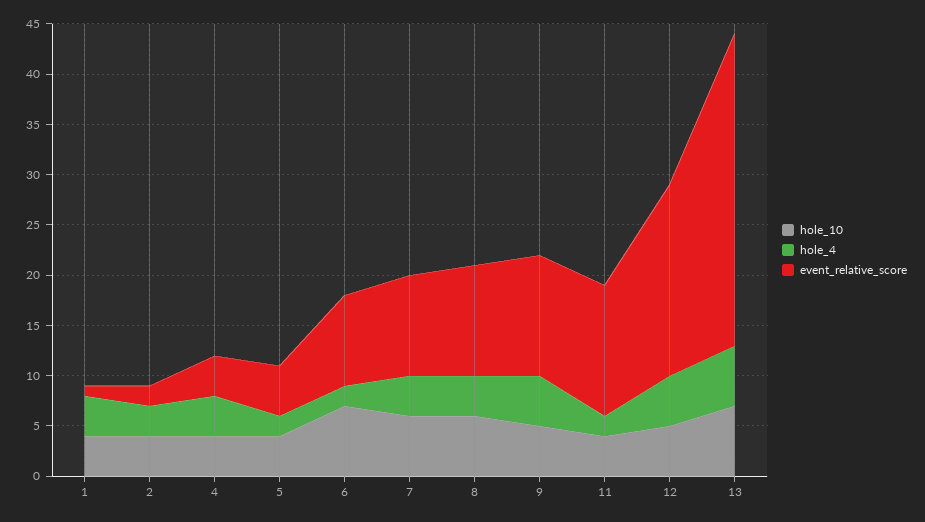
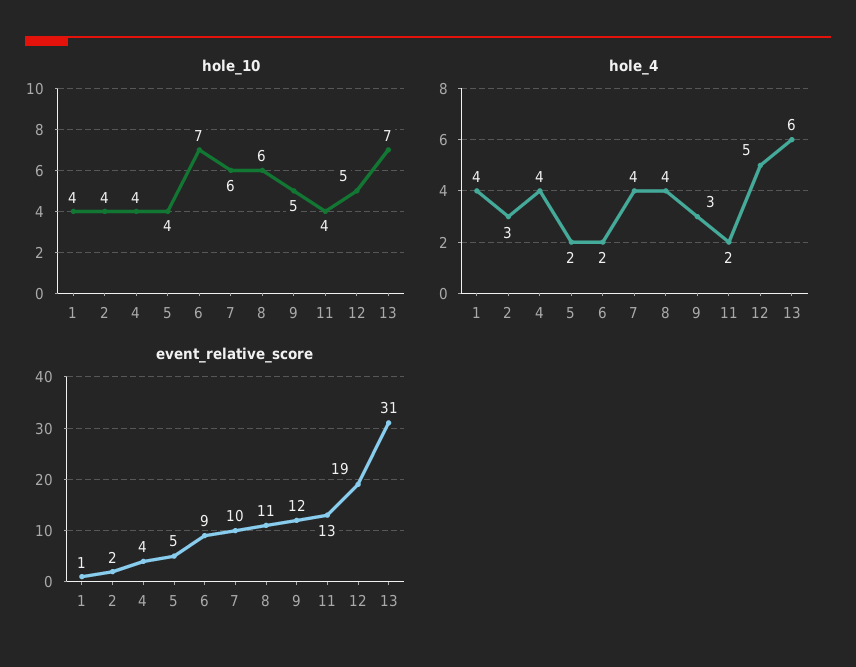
  {
    "hole_10": {
      "1": 4,
      "2": 4,
      "4": 4,
      "5": 4,
      "6": 7,
      "7": 6,
      "8": 6,
      "9": 5,
      "11": 4,
      "12": 5,
      "13": 7
    },
    "hole_4": {
      "1": 4,
      "2": 3,
      "4": 4,
      "5": 2,
      "6": 2,
      "7": 4,
      "8": 4,
-     "9": 5,
+     "9": 3,
      "11": 2,
      "12": 5,
      "13": 6
    },
    "event_relative_score": {
      "1": 1,
      "2": 2,
      "4": 4,
      "5": 5,
      "6": 9,
      "7": 10,
      "8": 11,
      "9": 12,
      "11": 13,
      "12": 19,
      "13": 31
    }
  }

